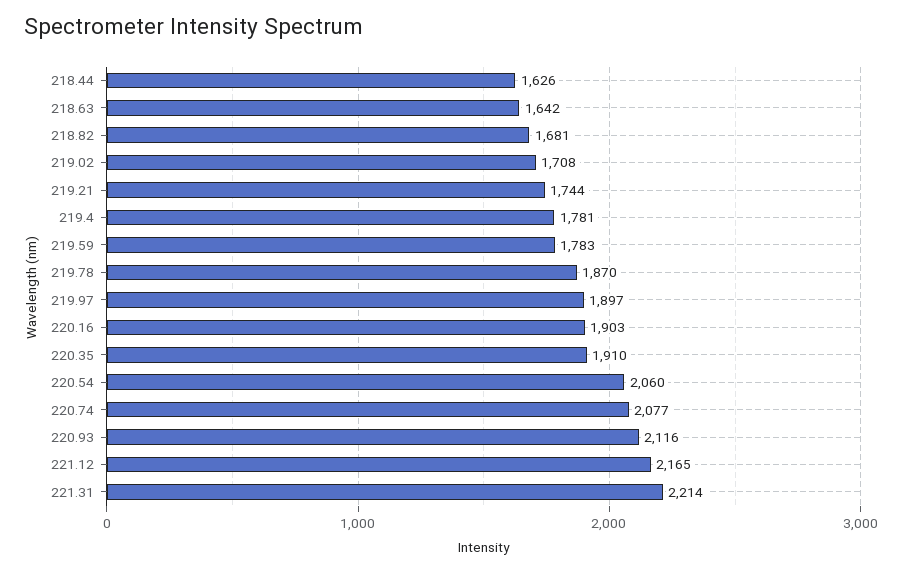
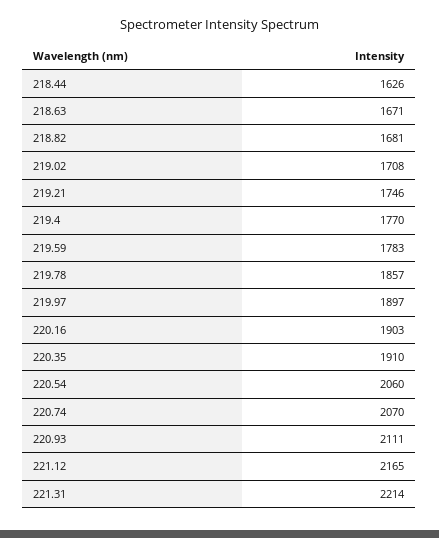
  {
    "218.44": 1626,
-   "218.63": 1642,
+   "218.63": 1671,
    "218.82": 1681,
    "219.02": 1708,
-   "219.21": 1744,
+   "219.21": 1746,
-   "219.4": 1781,
+   "219.4": 1770,
    "219.59": 1783,
-   "219.78": 1870,
+   "219.78": 1857,
    "219.97": 1897,
    "220.16": 1903,
    "220.35": 1910,
    "220.54": 2060,
-   "220.74": 2077,
+   "220.74": 2070,
-   "220.93": 2116,
+   "220.93": 2111,
    "221.12": 2165,
    "221.31": 2214
  }

